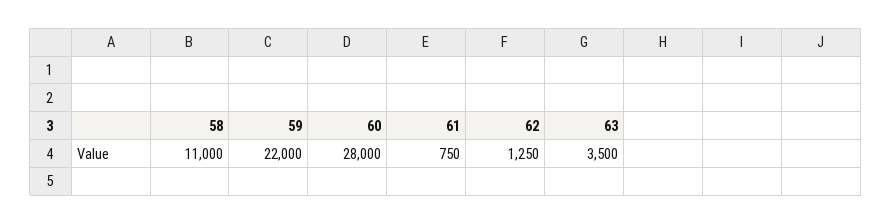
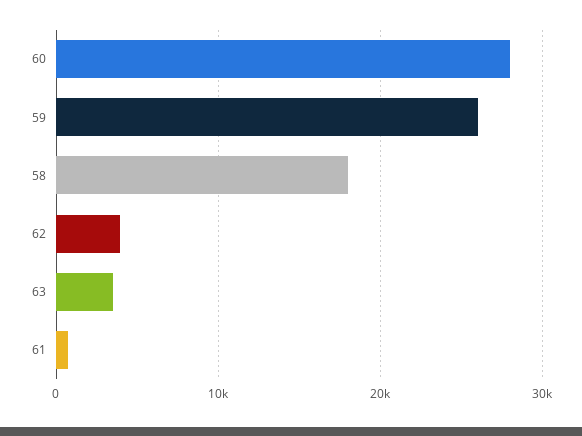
  {
-   "58": 11000,
+   "58": 18000,
-   "59": 22000,
+   "59": 26000,
    "60": 28000,
    "61": 750,
-   "62": 1250,
+   "62": 4000,
    "63": 3500
  }

